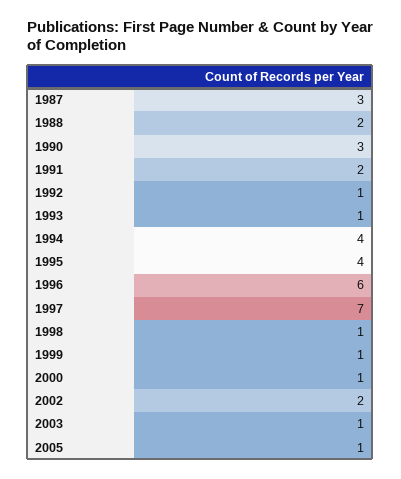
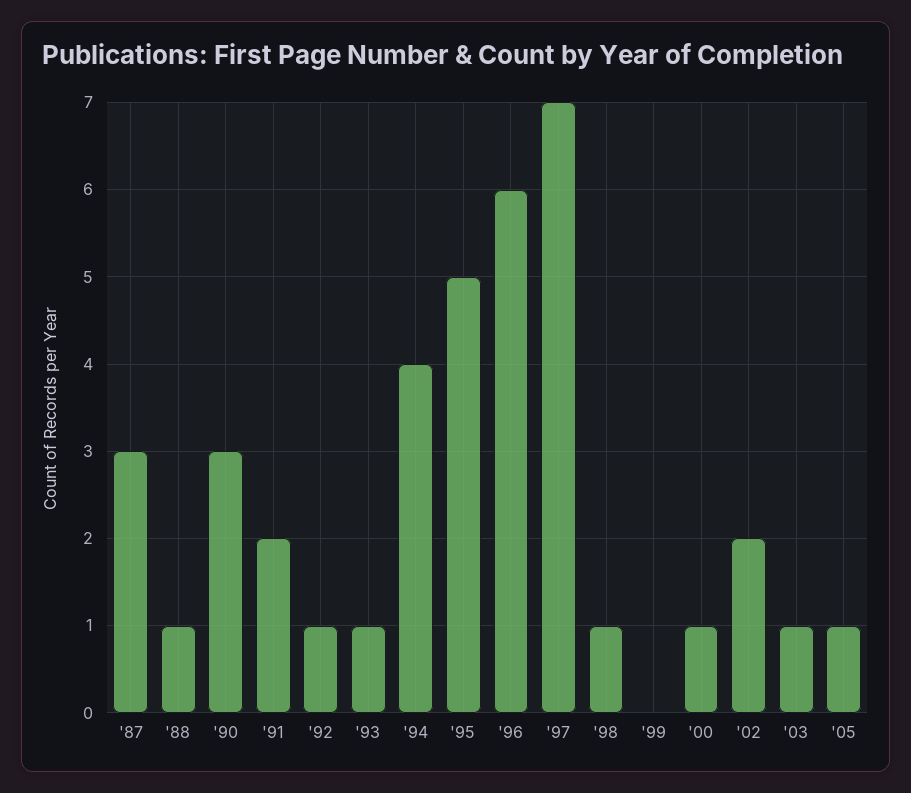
  {
    "1987": 3,
-   "1988": 2,
+   "1988": 1,
    "1990": 3,
    "1991": 2,
    "1992": 1,
    "1993": 1,
    "1994": 4,
-   "1995": 4,
+   "1995": 5,
    "1996": 6,
    "1997": 7,
    "1998": 1,
-   "1999": 1,
+   "1999": 0,
    "2000": 1,
    "2002": 2,
    "2003": 1,
    "2005": 1
  }

